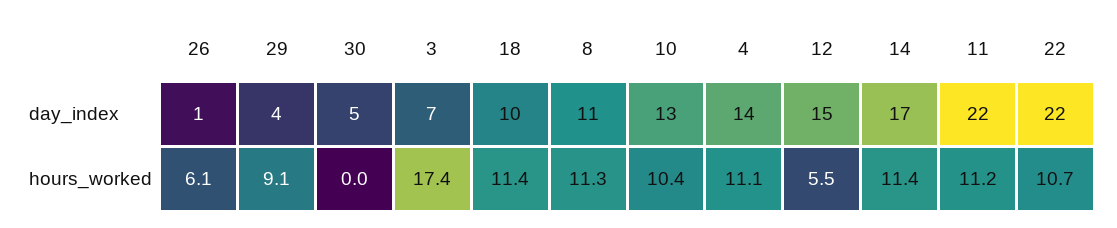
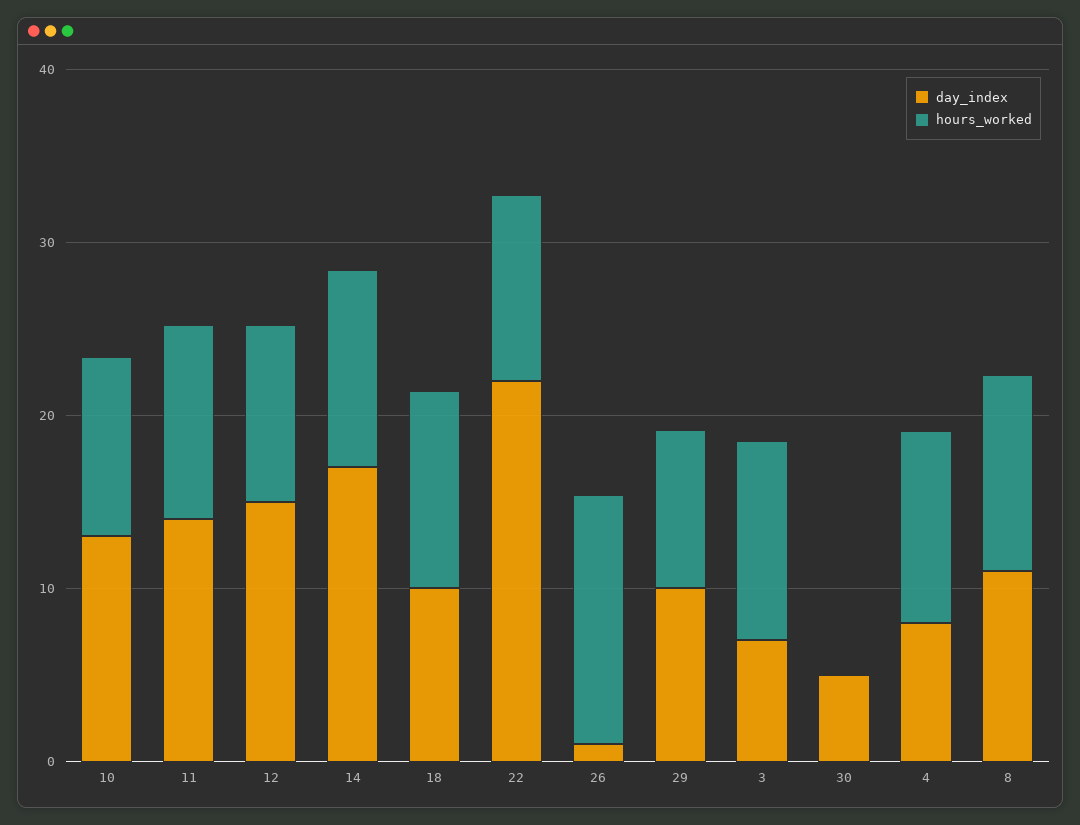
  {
    "day_index": {
      "26": 1,
-     "29": 4,
+     "29": 10,
      "30": 5,
      "3": 7,
      "18": 10,
      "8": 11,
      "10": 13,
-     "4": 14,
+     "4": 8,
      "12": 15,
      "14": 17,
-     "11": 22,
+     "11": 14,
      "22": 22
    },
    "hours_worked": {
-     "26": 6.1,
+     "26": 14,
      "29": 9.1,
      "30": 0,
-     "3": 17.4,
+     "3": 12,
      "18": 11.4,
      "8": 11.3,
      "10": 10.4,
      "4": 11.1,
-     "12": 5.5,
+     "12": 10,
      "14": 11.4,
      "11": 11.2,
      "22": 10.7
    }
  }

